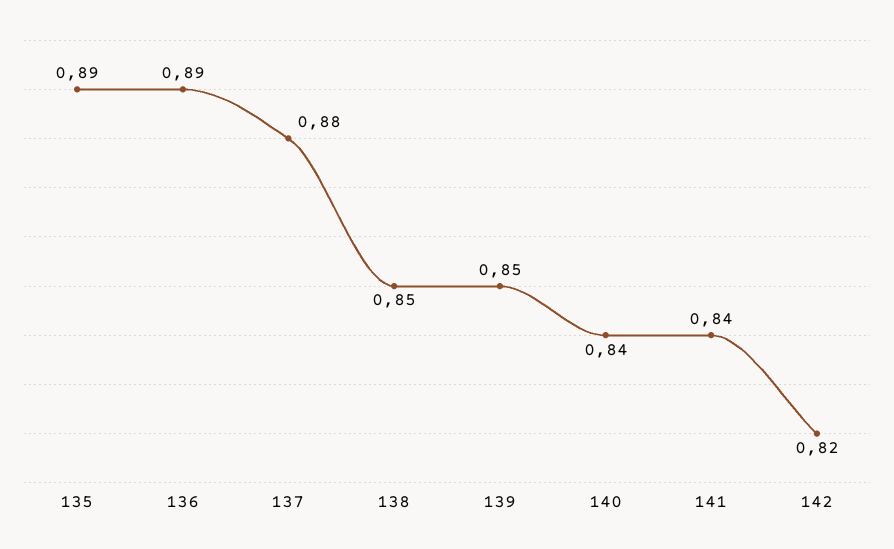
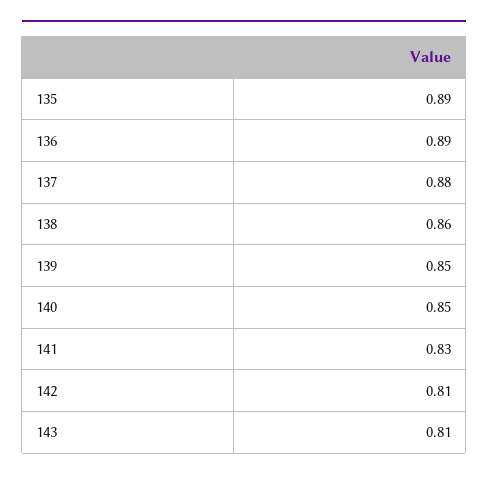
  {
    "135": 0.89,
    "136": 0.89,
    "137": 0.88,
-   "138": 0.85,
+   "138": 0.86,
    "139": 0.85,
-   "140": 0.84,
+   "140": 0.85,
-   "141": 0.84,
+   "141": 0.83,
-   "142": 0.82
+   "142": 0.81,
+   "143": 0.81
  }

